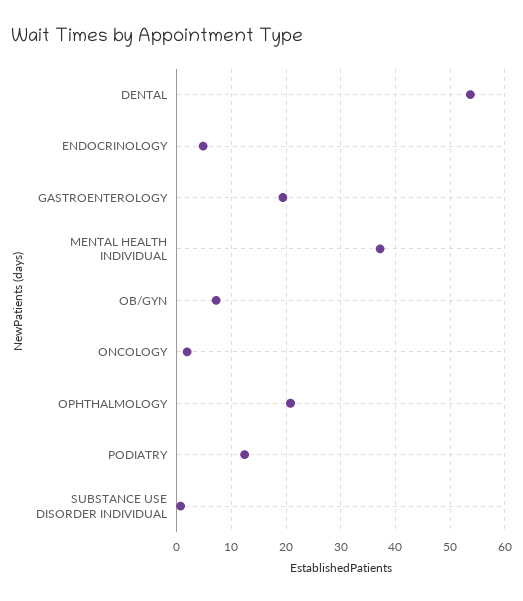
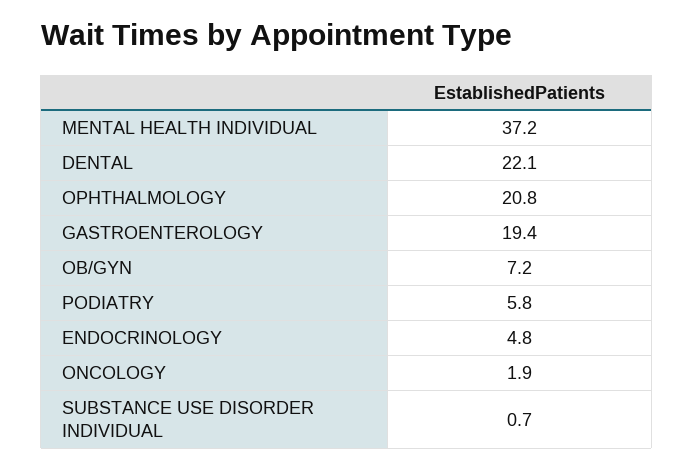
  {
-   "DENTAL": 54,
+   "DENTAL": 22.1,
    "ENDOCRINOLOGY": 4.8,
    "GASTROENTEROLOGY": 19.4,
    "MENTAL HEALTH INDIVIDUAL": 37.2,
    "OB/GYN": 7.2,
    "ONCOLOGY": 1.9,
    "OPHTHALMOLOGY": 20.8,
-   "PODIATRY": 12,
+   "PODIATRY": 5.8,
    "SUBSTANCE USE DISORDER INDIVIDUAL": 0.7
  }

